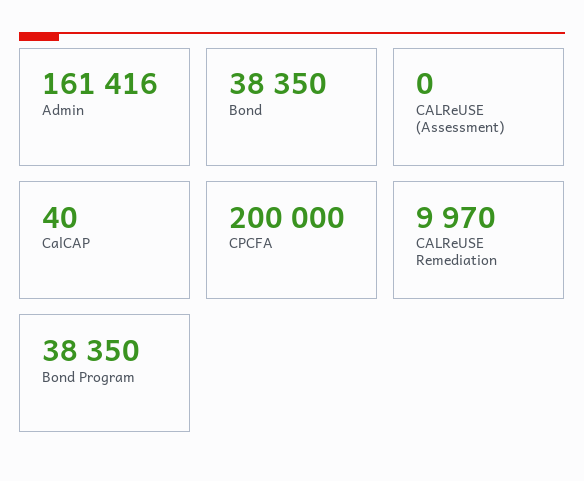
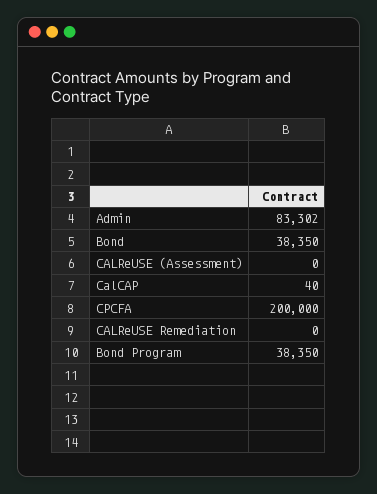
  {
-   "Admin": 161416,
+   "Admin": 83302,
    "Bond": 38350,
    "CALReUSE (Assessment)": 0,
    "CalCAP": 40,
    "CPCFA": 200000,
-   "CALReUSE Remediation": 9970,
+   "CALReUSE Remediation": 0,
    "Bond Program": 38350
  }

